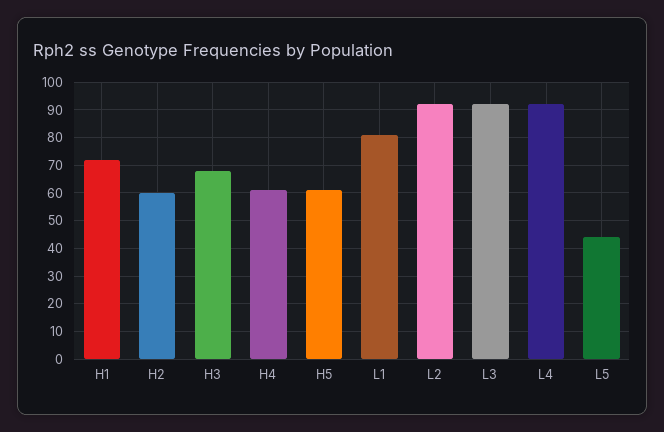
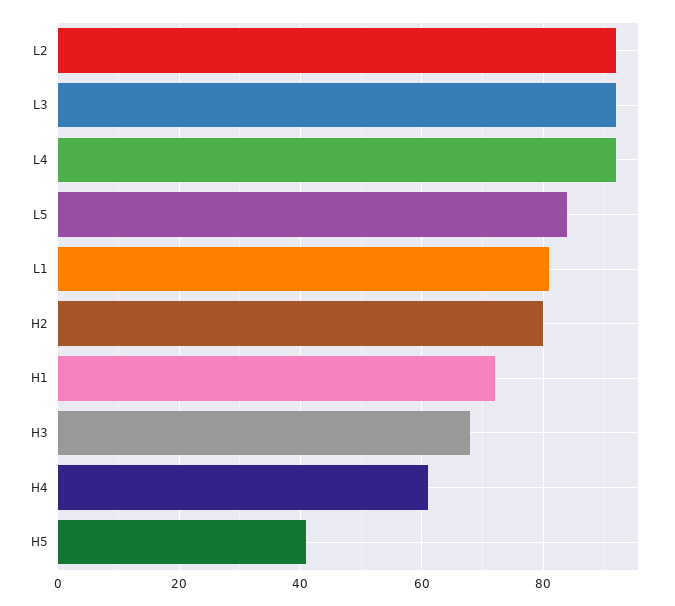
  {
    "H1": 70,
-   "H2": 60,
+   "H2": 80,
    "H3": 70,
    "H4": 60,
-   "H5": 60,
+   "H5": 40,
    "L1": 80,
    "L2": 90,
    "L3": 90,
    "L4": 90,
-   "L5": 45
+   "L5": 85
  }

